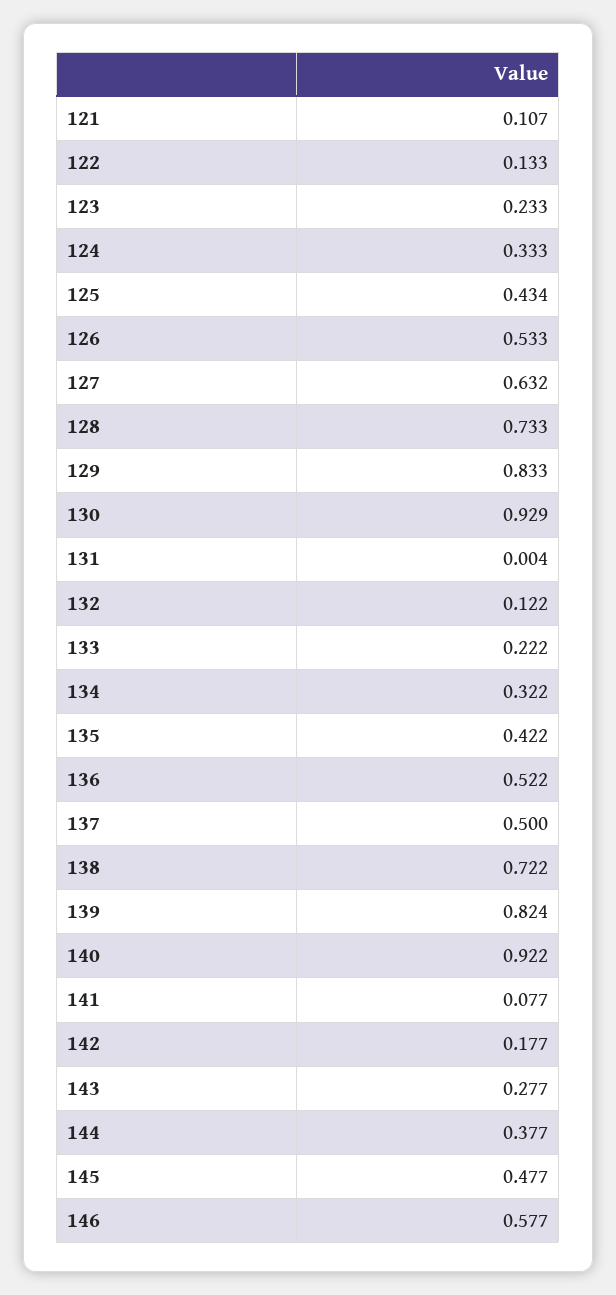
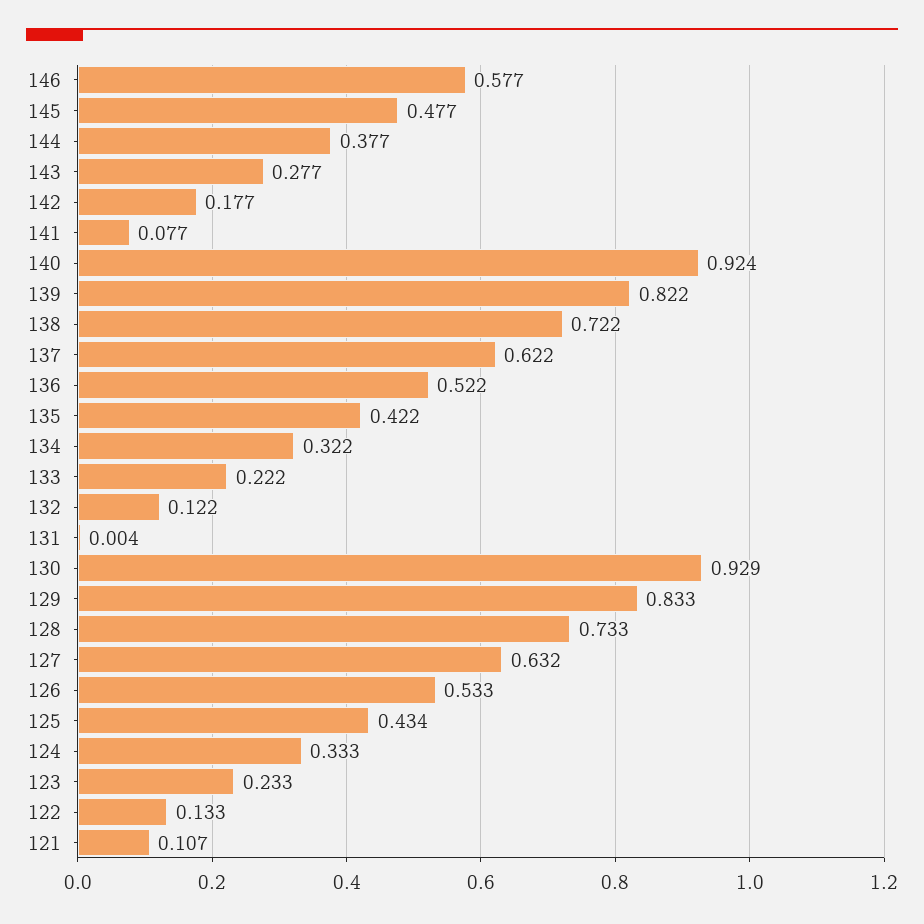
  {
    "121": 0.107,
    "122": 0.133,
    "123": 0.233,
    "124": 0.333,
    "125": 0.434,
    "126": 0.533,
    "127": 0.632,
    "128": 0.733,
    "129": 0.833,
    "130": 0.929,
    "131": 0.004,
    "132": 0.122,
    "133": 0.222,
    "134": 0.322,
    "135": 0.422,
    "136": 0.522,
-   "137": 0.5,
+   "137": 0.622,
    "138": 0.722,
-   "139": 0.824,
+   "139": 0.822,
-   "140": 0.922,
+   "140": 0.924,
    "141": 0.077,
    "142": 0.177,
    "143": 0.277,
    "144": 0.377,
    "145": 0.477,
    "146": 0.577
  }

